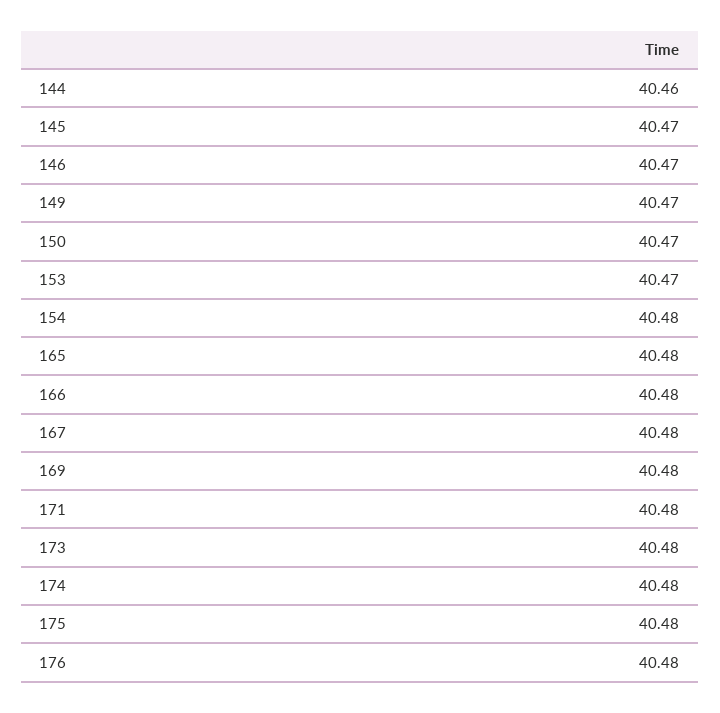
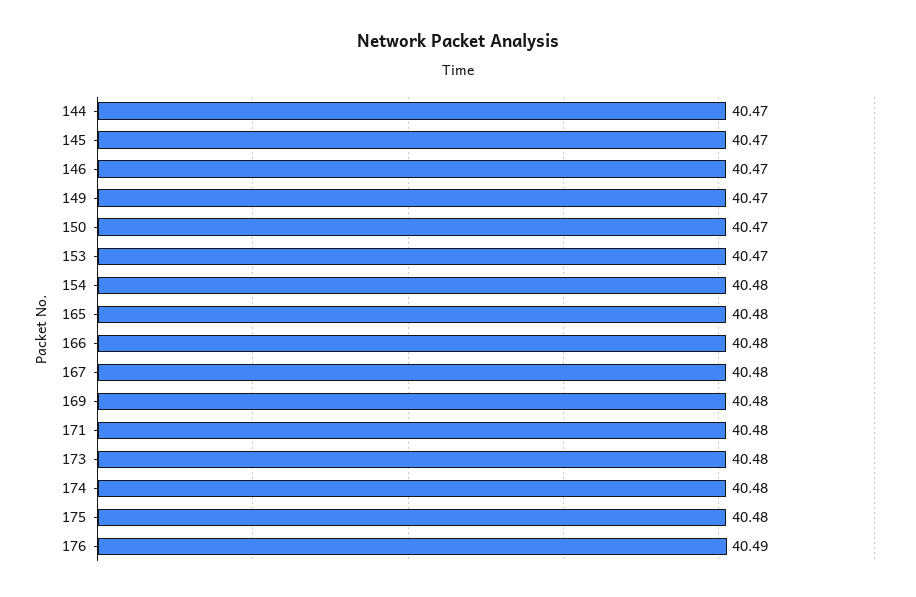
  {
-   "144": 40.46,
+   "144": 40.47,
    "145": 40.47,
    "146": 40.47,
    "149": 40.47,
    "150": 40.47,
    "153": 40.47,
    "154": 40.48,
    "165": 40.48,
    "166": 40.48,
    "167": 40.48,
    "169": 40.48,
    "171": 40.48,
    "173": 40.48,
    "174": 40.48,
    "175": 40.48,
-   "176": 40.48
+   "176": 40.49
  }

